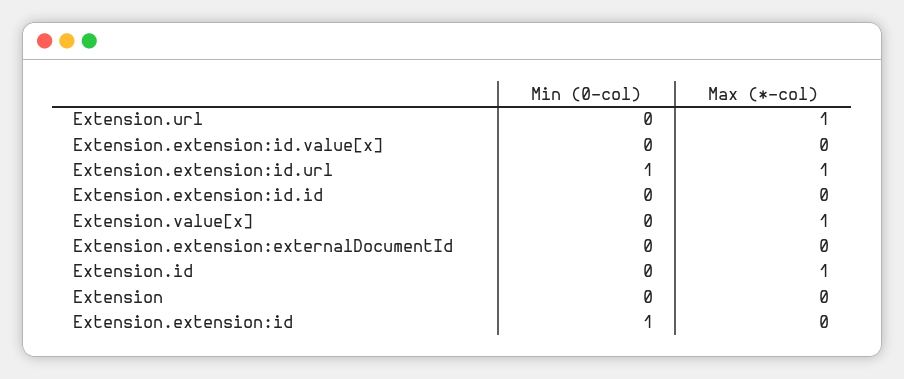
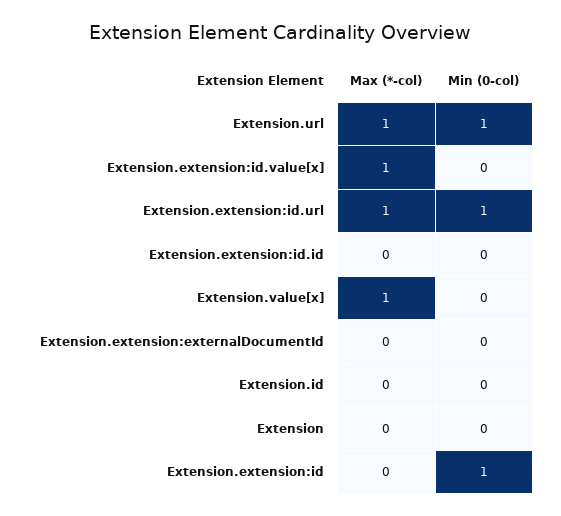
  {
    "Min (0-col)": {
-     "Extension.url": 0,
+     "Extension.url": 1,
      "Extension.extension:id.value[x]": 0,
      "Extension.extension:id.url": 1,
      "Extension.extension:id.id": 0,
      "Extension.value[x]": 0,
      "Extension.extension:externalDocumentId": 0,
      "Extension.id": 0,
      "Extension": 0,
      "Extension.extension:id": 1
    },
    "Max (*-col)": {
      "Extension.url": 1,
-     "Extension.extension:id.value[x]": 0,
+     "Extension.extension:id.value[x]": 1,
      "Extension.extension:id.url": 1,
      "Extension.extension:id.id": 0,
      "Extension.value[x]": 1,
      "Extension.extension:externalDocumentId": 0,
-     "Extension.id": 1,
+     "Extension.id": 0,
      "Extension": 0,
      "Extension.extension:id": 0
    }
  }

